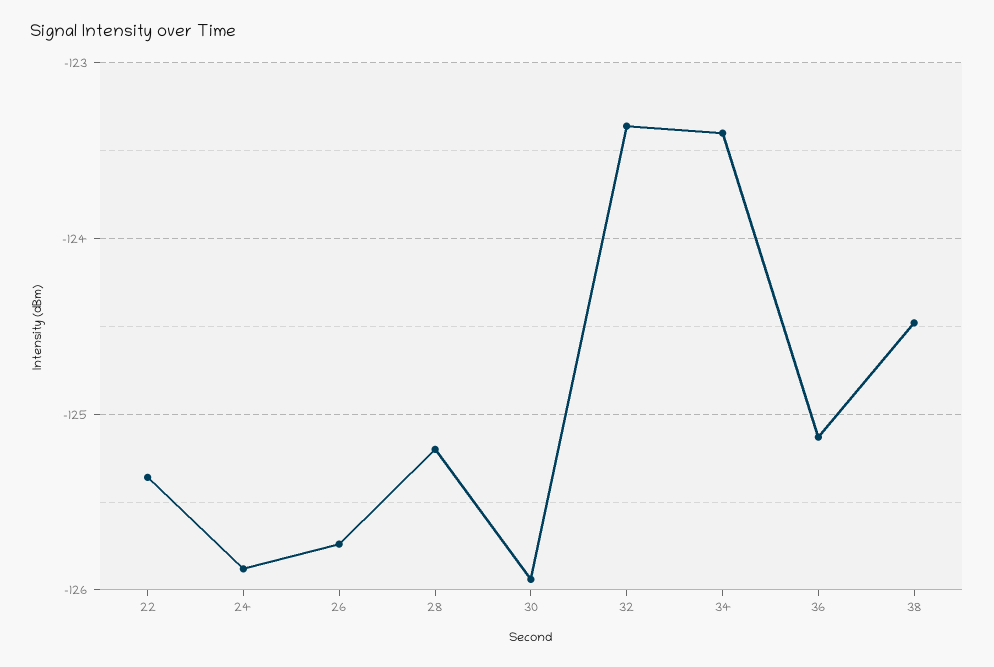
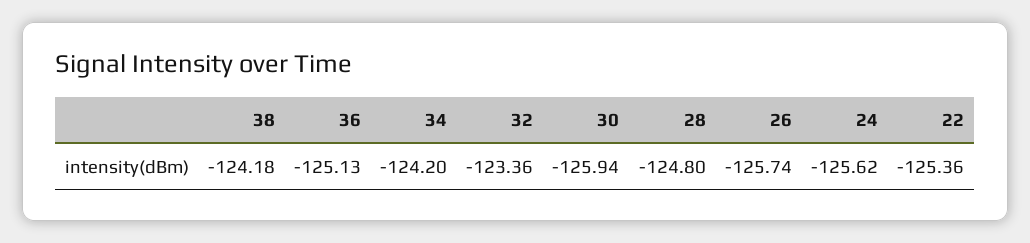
  {
    "22": -125.36,
-   "24": -125.9,
+   "24": -125.62,
    "26": -125.74,
-   "28": -125.2,
+   "28": -124.8,
    "30": -125.94,
    "32": -123.36,
-   "34": -123.4,
+   "34": -124.2,
    "36": -125.13,
-   "38": -124.5
+   "38": -124.18
  }

